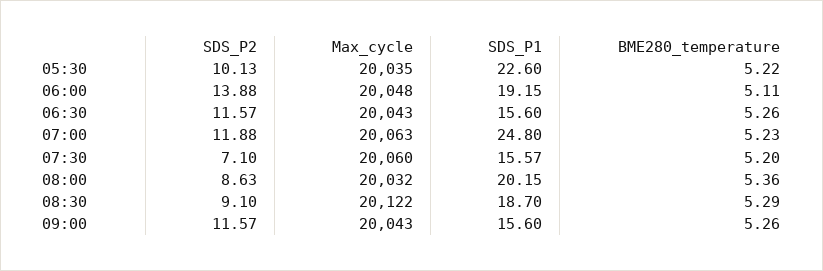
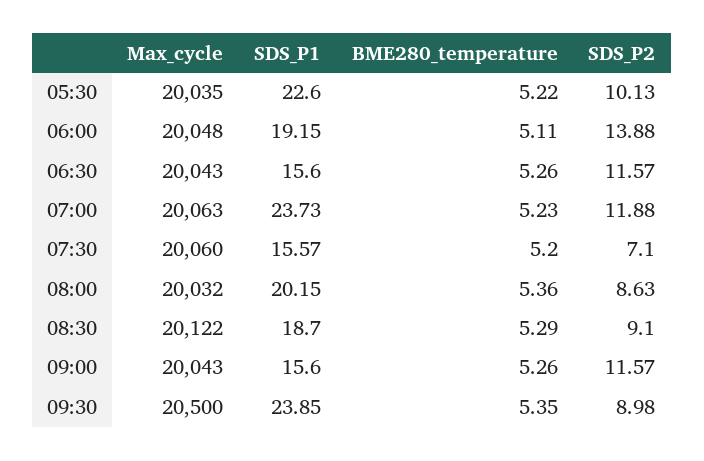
  {
    "SDS_P2": {
      "05:30": 10.13,
      "06:00": 13.88,
      "06:30": 11.57,
      "07:00": 11.88,
      "07:30": 7.1,
      "08:00": 8.63,
      "08:30": 9.1,
-     "09:00": 11.57
+     "09:00": 11.57,
+     "09:30": 8.98
    },
    "Max_cycle": {
      "05:30": 20035,
      "06:00": 20048,
      "06:30": 20043,
      "07:00": 20063,
      "07:30": 20060,
      "08:00": 20032,
      "08:30": 20122,
-     "09:00": 20043
+     "09:00": 20043,
+     "09:30": 20500
    },
    "SDS_P1": {
      "05:30": 22.6,
      "06:00": 19.15,
      "06:30": 15.6,
-     "07:00": 24.8,
+     "07:00": 23.73,
      "07:30": 15.57,
      "08:00": 20.15,
      "08:30": 18.7,
-     "09:00": 15.6
+     "09:00": 15.6,
+     "09:30": 23.85
    },
    "BME280_temperature": {
      "05:30": 5.22,
      "06:00": 5.11,
      "06:30": 5.26,
      "07:00": 5.23,
      "07:30": 5.2,
      "08:00": 5.36,
      "08:30": 5.29,
-     "09:00": 5.26
+     "09:00": 5.26,
+     "09:30": 5.35
    }
  }

